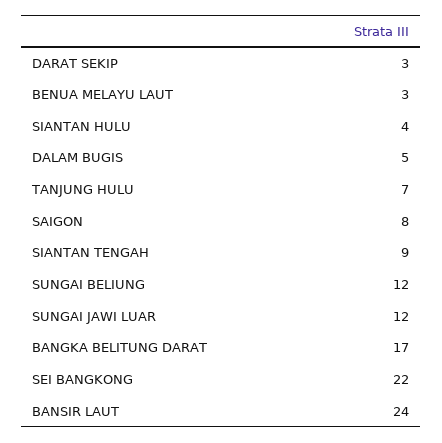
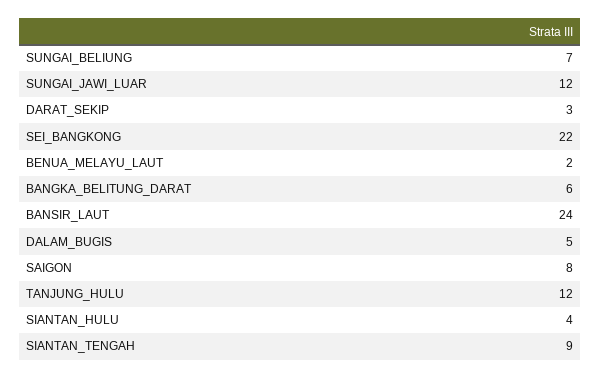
  {
    "DARAT SEKIP": 3,
-   "BENUA MELAYU LAUT": 3,
+   "BENUA MELAYU LAUT": 2,
    "SIANTAN HULU": 4,
    "DALAM BUGIS": 5,
-   "TANJUNG HULU": 7,
+   "TANJUNG HULU": 12,
    "SAIGON": 8,
    "SIANTAN TENGAH": 9,
-   "SUNGAI BELIUNG": 12,
+   "SUNGAI BELIUNG": 7,
    "SUNGAI JAWI LUAR": 12,
-   "BANGKA BELITUNG DARAT": 17,
+   "BANGKA BELITUNG DARAT": 6,
    "SEI BANGKONG": 22,
    "BANSIR LAUT": 24
  }

